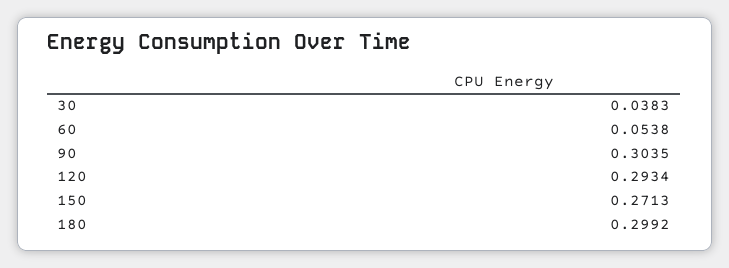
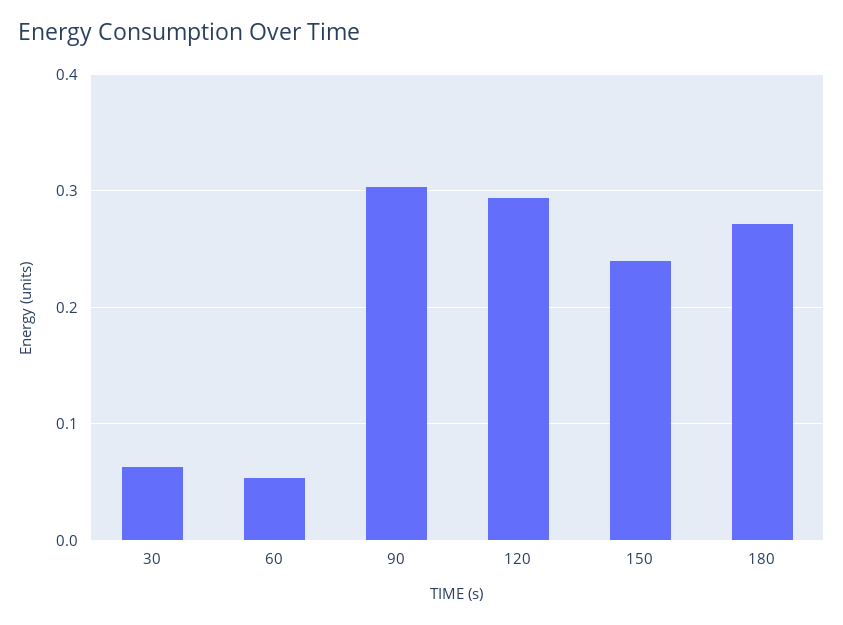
  {
-   "30": 0.0383,
+   "30": 0.06,
    "60": 0.0538,
    "90": 0.3035,
    "120": 0.2934,
-   "150": 0.2713,
+   "150": 0.24,
-   "180": 0.2992
+   "180": 0.27
  }

